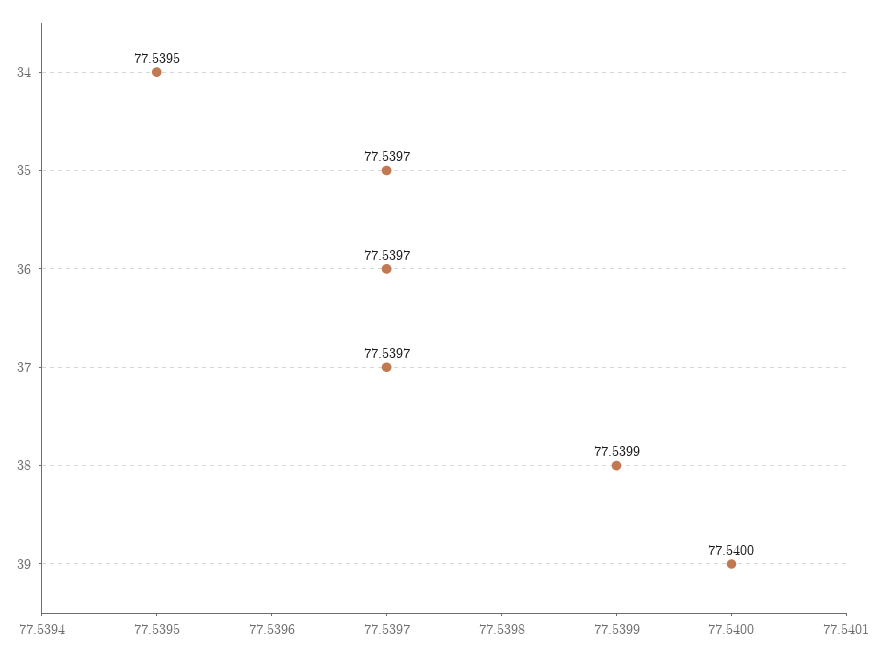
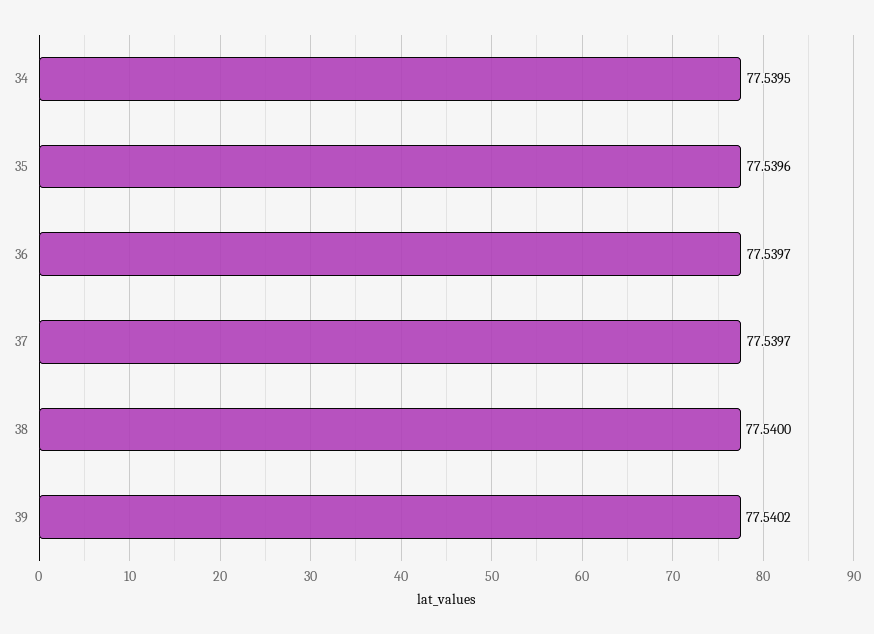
  {
    "34": 77.5395,
-   "35": 77.5397,
+   "35": 77.5396,
    "36": 77.5397,
    "37": 77.5397,
-   "38": 77.5399,
+   "38": 77.54,
-   "39": 77.54
+   "39": 77.5402
  }

